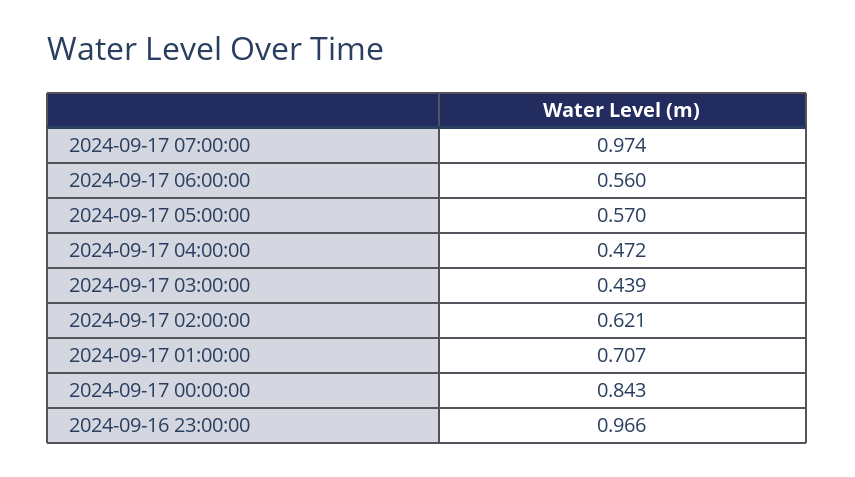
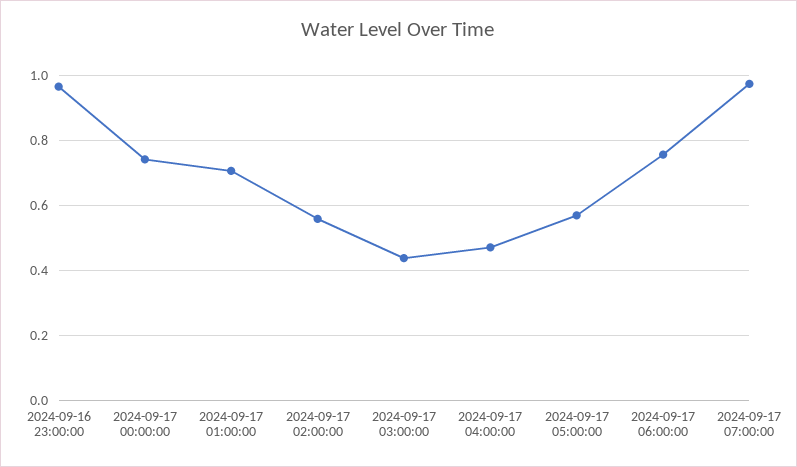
  {
    "2024-09-17 07:00:00": 0.974,
-   "2024-09-17 06:00:00": 0.56,
+   "2024-09-17 06:00:00": 0.76,
    "2024-09-17 05:00:00": 0.57,
    "2024-09-17 04:00:00": 0.472,
    "2024-09-17 03:00:00": 0.439,
-   "2024-09-17 02:00:00": 0.621,
+   "2024-09-17 02:00:00": 0.56,
    "2024-09-17 01:00:00": 0.707,
-   "2024-09-17 00:00:00": 0.843,
+   "2024-09-17 00:00:00": 0.74,
    "2024-09-16 23:00:00": 0.966
  }

